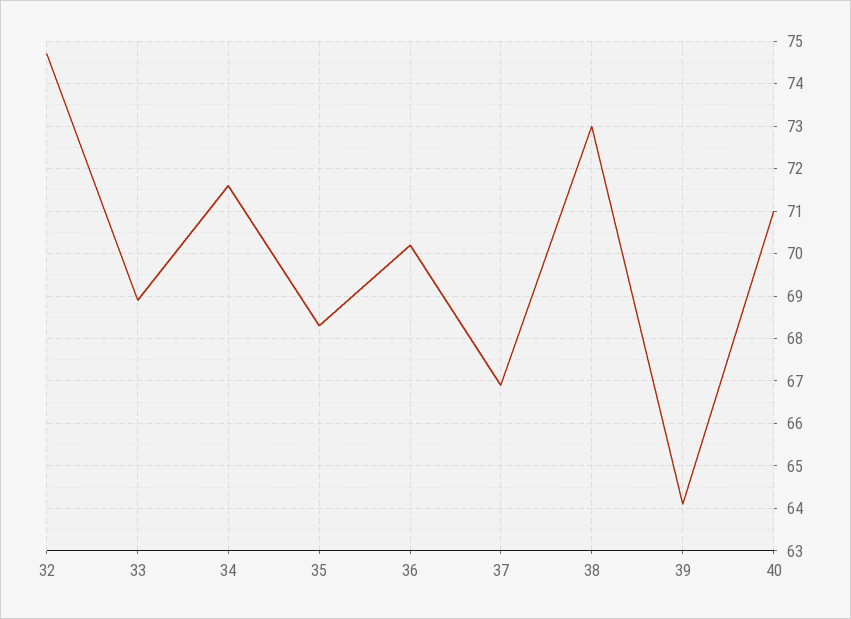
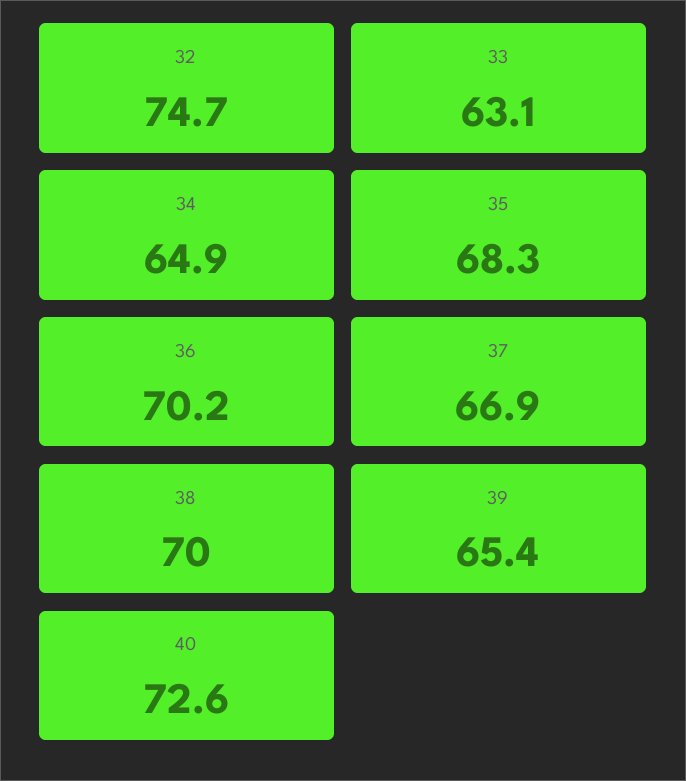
  {
    "32": 74.7,
-   "33": 69,
+   "33": 63.1,
-   "34": 71.5,
+   "34": 64.9,
    "35": 68.3,
    "36": 70.2,
    "37": 66.9,
-   "38": 73,
+   "38": 70,
-   "39": 64,
+   "39": 65.4,
-   "40": 71
+   "40": 72.6
  }

